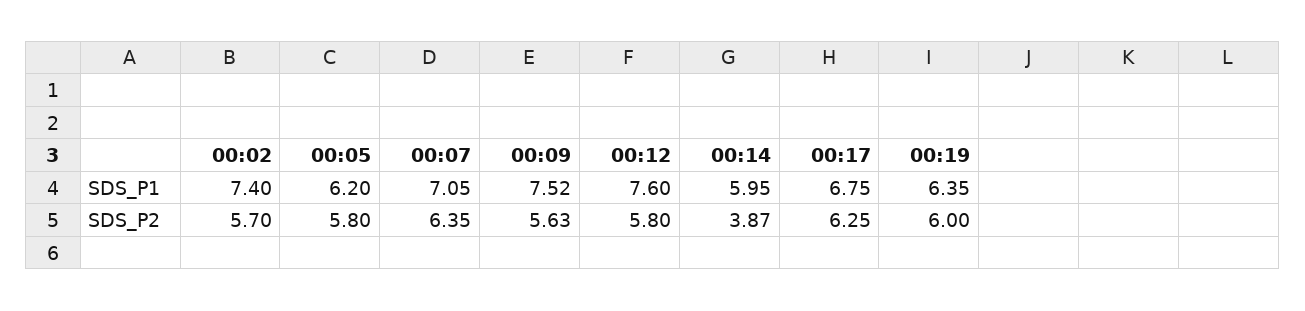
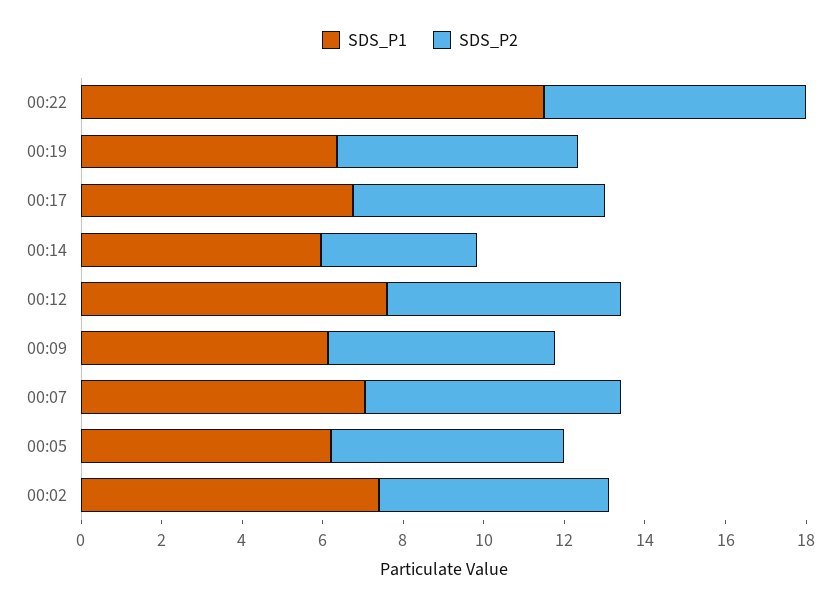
  {
    "SDS_P1": {
      "00:02": 7.4,
      "00:05": 6.2,
      "00:07": 7.05,
-     "00:09": 7.52,
+     "00:09": 6,
      "00:12": 7.6,
      "00:14": 5.95,
      "00:17": 6.75,
-     "00:19": 6.35
+     "00:19": 6.35,
+     "00:22": 11.5
    },
    "SDS_P2": {
      "00:02": 5.7,
      "00:05": 5.8,
      "00:07": 6.35,
      "00:09": 5.63,
      "00:12": 5.8,
      "00:14": 3.87,
      "00:17": 6.25,
-     "00:19": 6
+     "00:19": 6,
+     "00:22": 6.5
    }
  }

